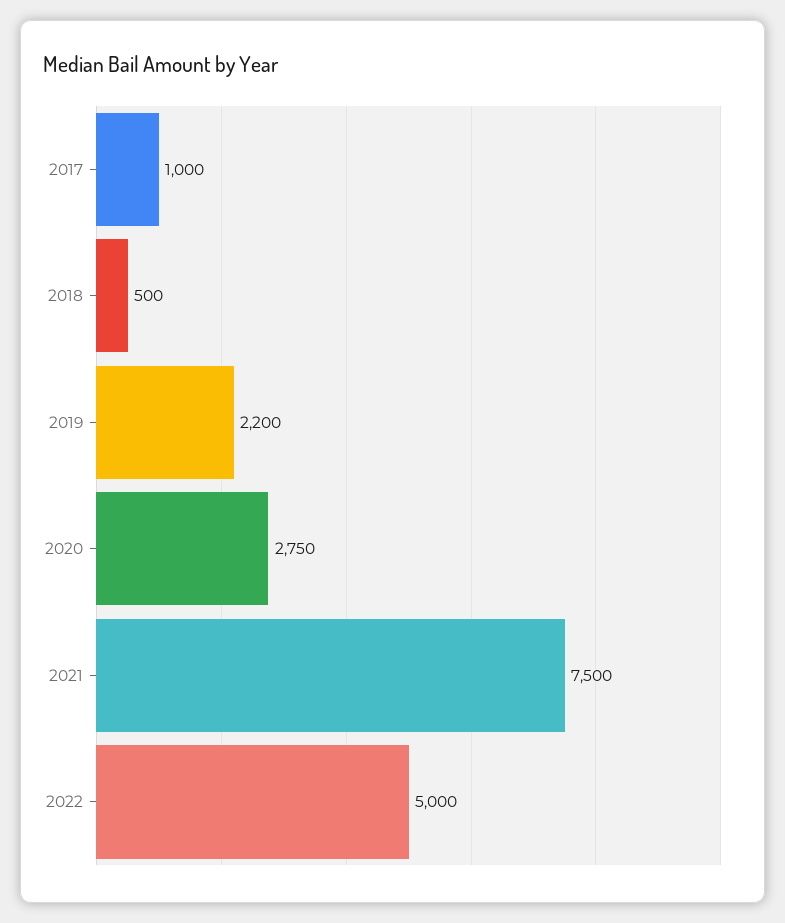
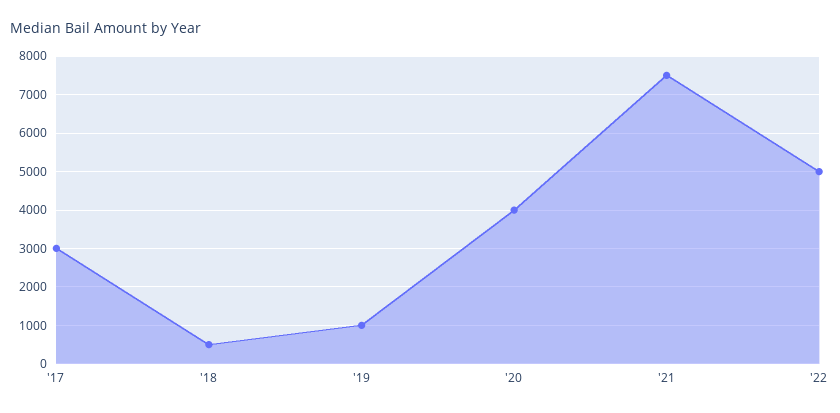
  {
-   "2017": 1000,
+   "2017": 3000,
    "2018": 500,
-   "2019": 2200,
+   "2019": 1000,
-   "2020": 2750,
+   "2020": 4000,
    "2021": 7500,
    "2022": 5000
  }

